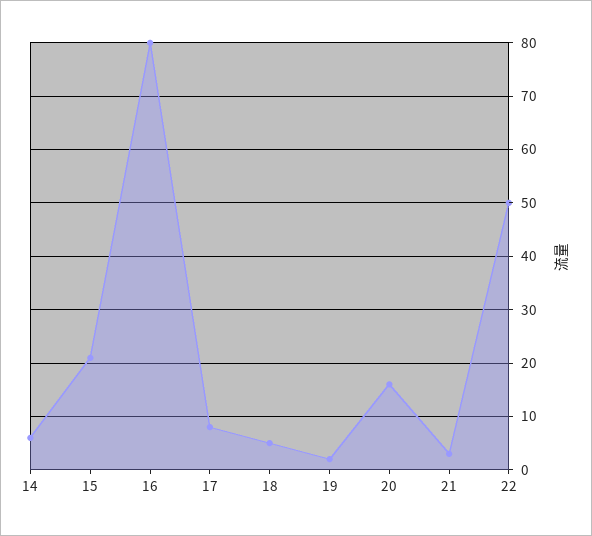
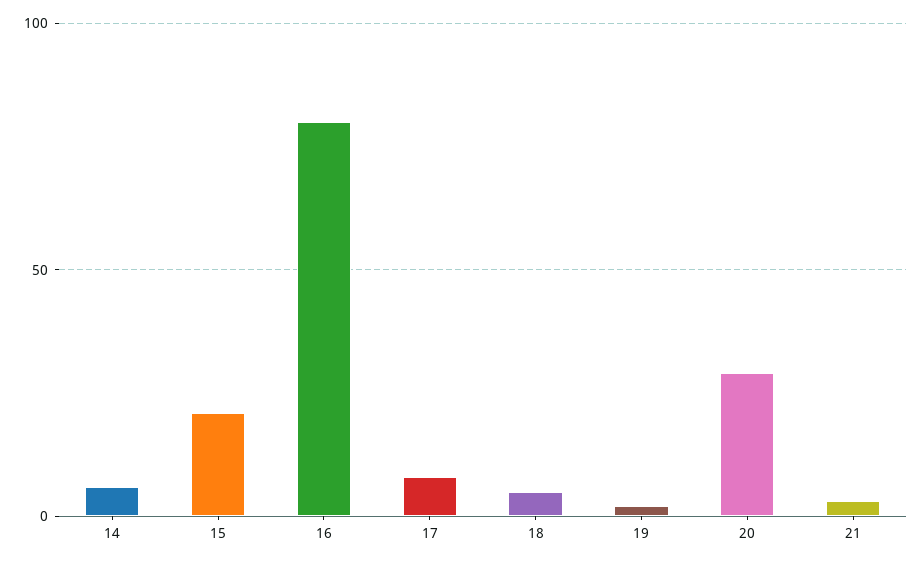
  {
    "14": 5,
    "15": 20,
    "16": 80,
    "17": 10,
    "18": 5,
    "19": 0,
-   "20": 15,
+   "20": 30,
-   "21": 5,
+   "21": 5
-   "22": 50
  }

